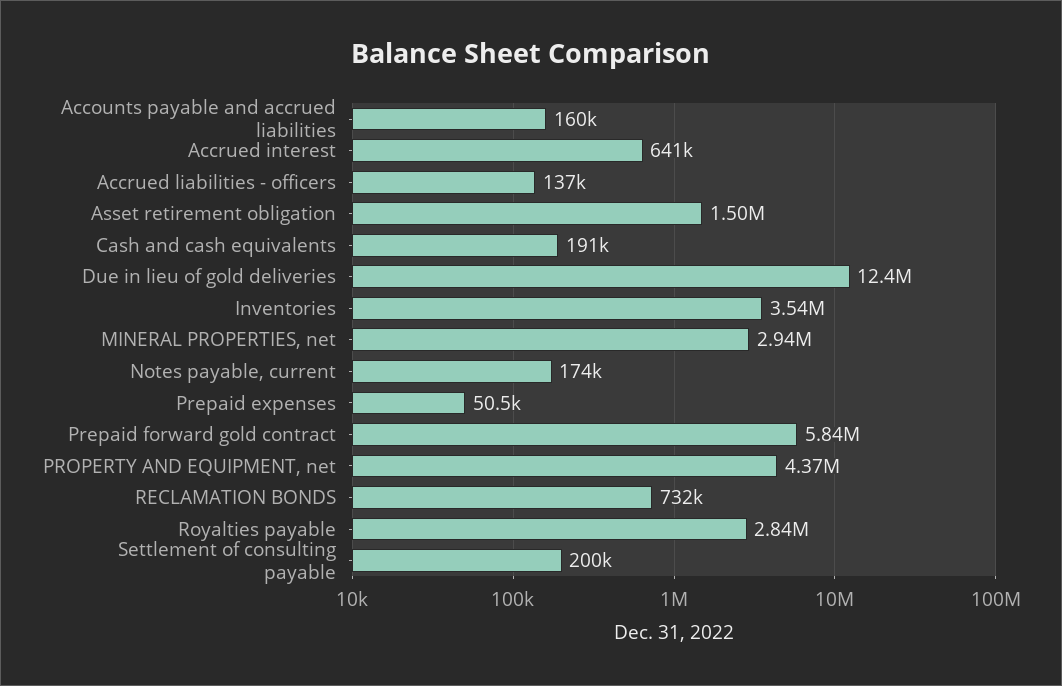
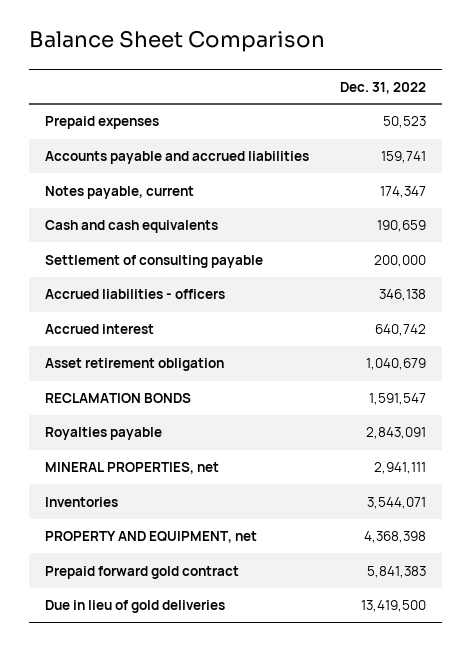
  {
    "Accounts payable and accrued liabilities": 159741,
    "Accrued interest": 640742,
-   "Accrued liabilities - officers": 137000,
+   "Accrued liabilities - officers": 346138,
-   "Asset retirement obligation": 1500000,
+   "Asset retirement obligation": 1040679,
    "Cash and cash equivalents": 190659,
-   "Due in lieu of gold deliveries": 12400000,
+   "Due in lieu of gold deliveries": 13419500,
    "Inventories": 3544071,
    "MINERAL PROPERTIES, net": 2941111,
    "Notes payable, current": 174347,
    "Prepaid expenses": 50523,
    "Prepaid forward gold contract": 5841383,
    "PROPERTY AND EQUIPMENT, net": 4368398,
-   "RECLAMATION BONDS": 732000,
+   "RECLAMATION BONDS": 1591547,
    "Royalties payable": 2843091,
    "Settlement of consulting payable": 200000
  }

